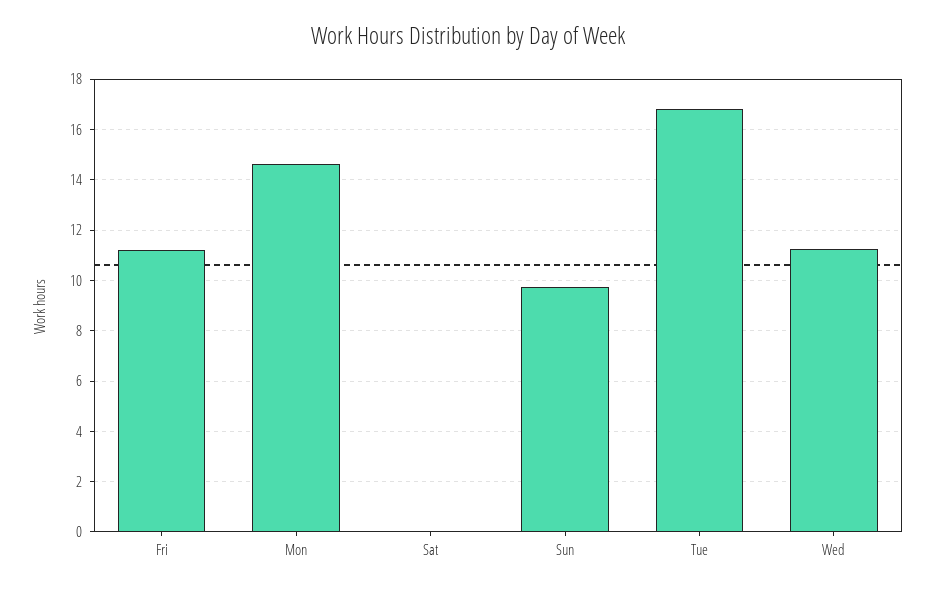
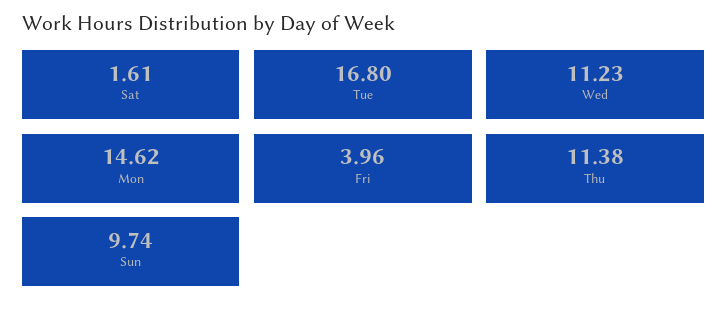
  {
-   "Fri": 11.25,
+   "Fri": 3.96,
    "Mon": 14.62,
-   "Sat": 0,
+   "Sat": 1.61,
    "Sun": 9.74,
    "Tue": 16.8,
-   "Wed": 11.23
+   "Wed": 11.23,
+   "Thu": 11.38
  }

